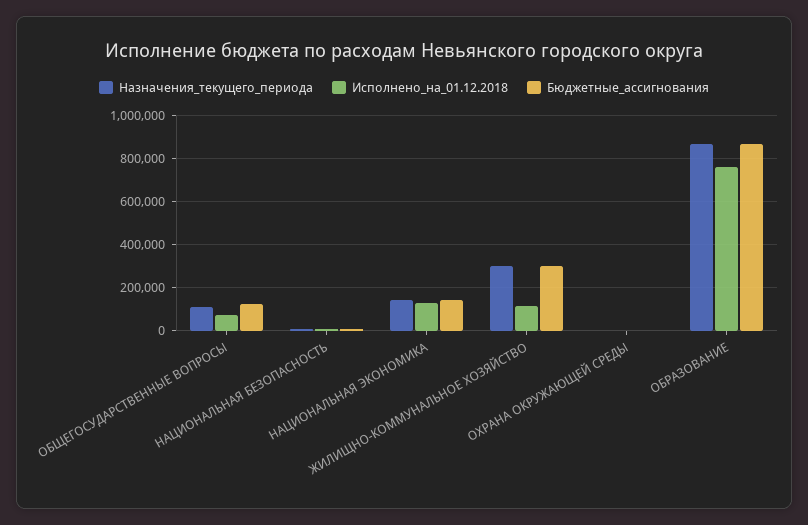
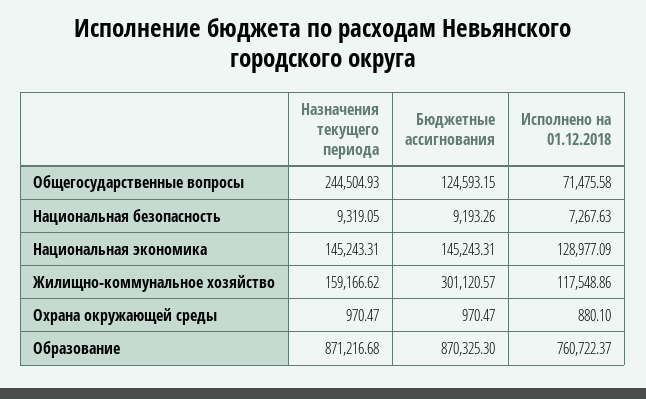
  {
    "Назначения_текущего_периода": {
-     "ОБЩЕГОСУДАРСТВЕННЫЕ ВОПРОСЫ": 100000,
+     "ОБЩЕГОСУДАРСТВЕННЫЕ ВОПРОСЫ": 244504.93,
      "НАЦИОНАЛЬНАЯ БЕЗОПАСНОСТЬ": 9319.05,
      "НАЦИОНАЛЬНАЯ ЭКОНОМИКА": 145243.31,
-     "ЖИЛИЩНО-КОММУНАЛЬНОЕ ХОЗЯЙСТВО": 300000,
+     "ЖИЛИЩНО-КОММУНАЛЬНОЕ ХОЗЯЙСТВО": 159166.62,
      "ОХРАНА ОКРУЖАЮЩЕЙ СРЕДЫ": 970.47,
      "ОБРАЗОВАНИЕ": 871216.68
    },
    "Исполнено_на_01.12.2018": {
      "ОБЩЕГОСУДАРСТВЕННЫЕ ВОПРОСЫ": 71475.58,
      "НАЦИОНАЛЬНАЯ БЕЗОПАСНОСТЬ": 7267.63,
      "НАЦИОНАЛЬНАЯ ЭКОНОМИКА": 128977.09,
      "ЖИЛИЩНО-КОММУНАЛЬНОЕ ХОЗЯЙСТВО": 117548.86,
      "ОХРАНА ОКРУЖАЮЩЕЙ СРЕДЫ": 880.1,
      "ОБРАЗОВАНИЕ": 760722.37
    },
    "Бюджетные_ассигнования": {
      "ОБЩЕГОСУДАРСТВЕННЫЕ ВОПРОСЫ": 124593.15,
      "НАЦИОНАЛЬНАЯ БЕЗОПАСНОСТЬ": 9193.26,
      "НАЦИОНАЛЬНАЯ ЭКОНОМИКА": 145243.31,
      "ЖИЛИЩНО-КОММУНАЛЬНОЕ ХОЗЯЙСТВО": 301120.57,
      "ОХРАНА ОКРУЖАЮЩЕЙ СРЕДЫ": 970.47,
      "ОБРАЗОВАНИЕ": 870325.3
    }
  }

